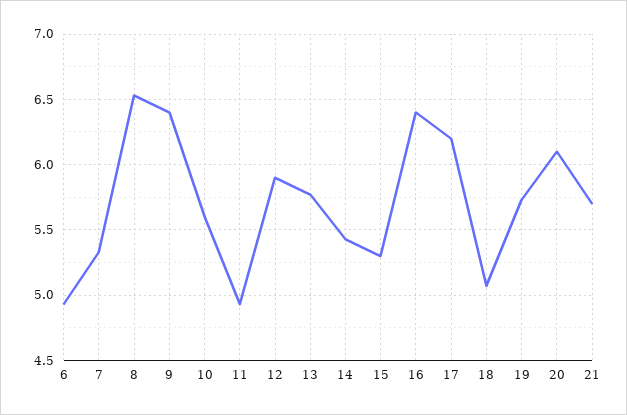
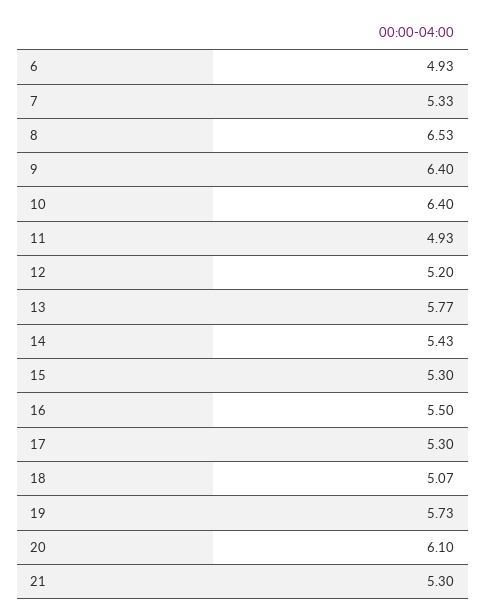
  {
    "6": 4.93,
    "7": 5.33,
    "8": 6.53,
    "9": 6.4,
-   "10": 5.6,
+   "10": 6.4,
    "11": 4.93,
-   "12": 5.9,
+   "12": 5.2,
    "13": 5.77,
    "14": 5.43,
    "15": 5.3,
-   "16": 6.4,
+   "16": 5.5,
-   "17": 6.2,
+   "17": 5.3,
    "18": 5.07,
    "19": 5.73,
    "20": 6.1,
-   "21": 5.7
+   "21": 5.3
  }

